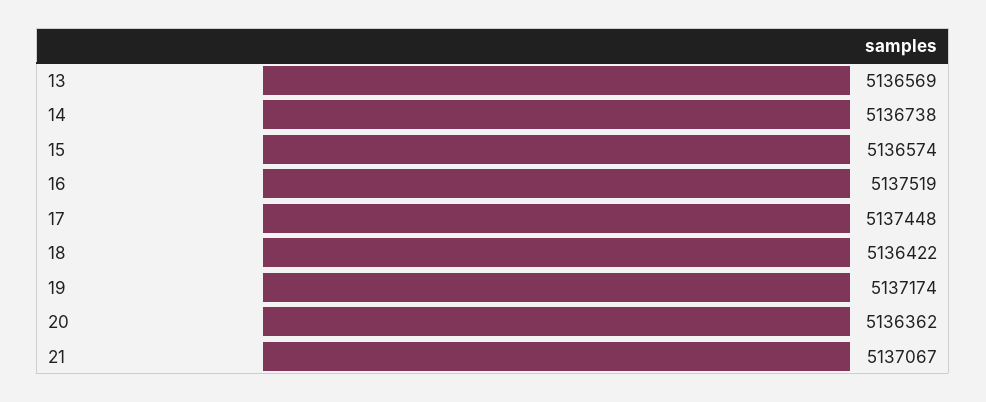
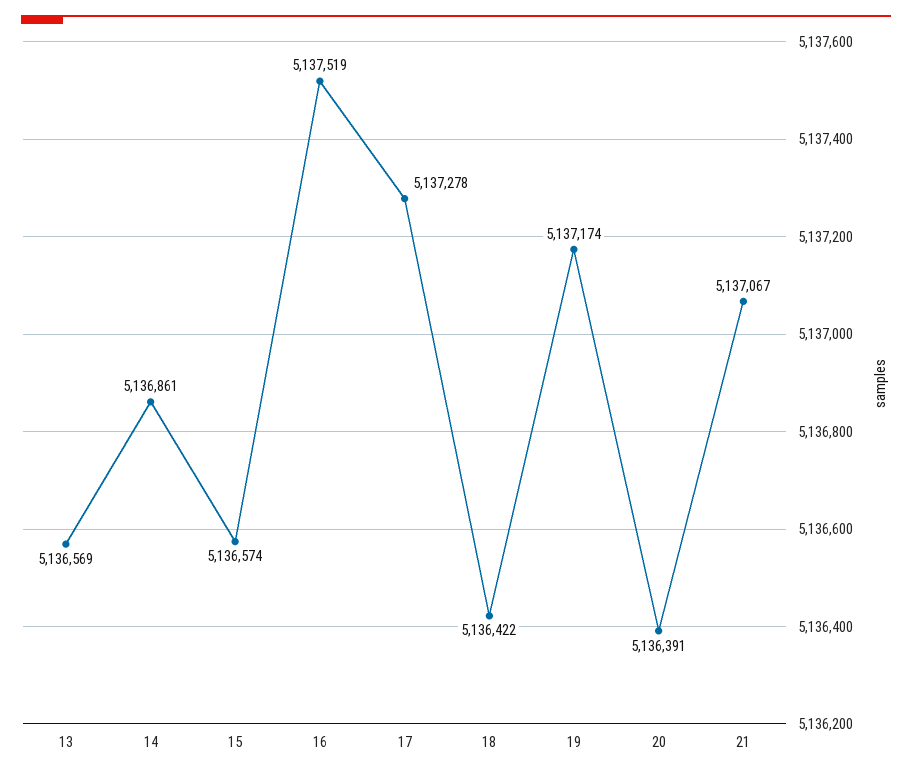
  {
    "13": 5136569,
-   "14": 5136738,
+   "14": 5136861,
    "15": 5136574,
    "16": 5137519,
-   "17": 5137448,
+   "17": 5137278,
    "18": 5136422,
    "19": 5137174,
-   "20": 5136362,
+   "20": 5136391,
    "21": 5137067
  }

